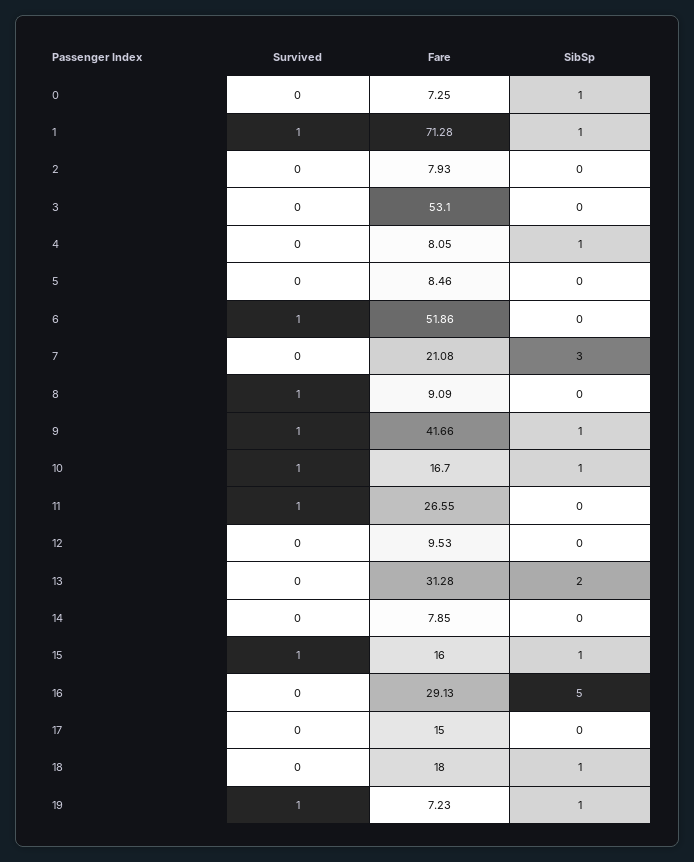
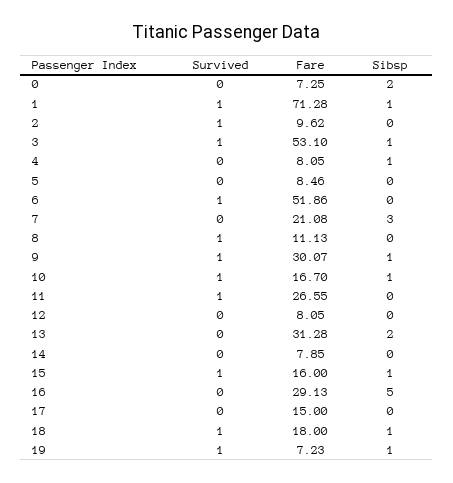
  {
    "Survived": {
      "0": 0,
      "1": 1,
-     "2": 0,
+     "2": 1,
-     "3": 0,
+     "3": 1,
      "4": 0,
      "5": 0,
      "6": 1,
      "7": 0,
      "8": 1,
      "9": 1,
      "10": 1,
      "11": 1,
      "12": 0,
      "13": 0,
      "14": 0,
      "15": 1,
      "16": 0,
      "17": 0,
-     "18": 0,
+     "18": 1,
      "19": 1
    },
    "Fare": {
      "0": 7.25,
      "1": 71.28,
-     "2": 7.93,
+     "2": 9.62,
      "3": 53.1,
      "4": 8.05,
      "5": 8.46,
      "6": 51.86,
      "7": 21.08,
-     "8": 9.09,
+     "8": 11.13,
-     "9": 41.66,
+     "9": 30.07,
      "10": 16.7,
      "11": 26.55,
-     "12": 9.53,
+     "12": 8.05,
      "13": 31.28,
      "14": 7.85,
      "15": 16,
      "16": 29.13,
      "17": 15,
      "18": 18,
      "19": 7.23
    },
    "SibSp": {
-     "0": 1,
+     "0": 2,
      "1": 1,
      "2": 0,
-     "3": 0,
+     "3": 1,
      "4": 1,
      "5": 0,
      "6": 0,
      "7": 3,
      "8": 0,
      "9": 1,
      "10": 1,
      "11": 0,
      "12": 0,
      "13": 2,
      "14": 0,
      "15": 1,
      "16": 5,
      "17": 0,
      "18": 1,
      "19": 1
    }
  }

